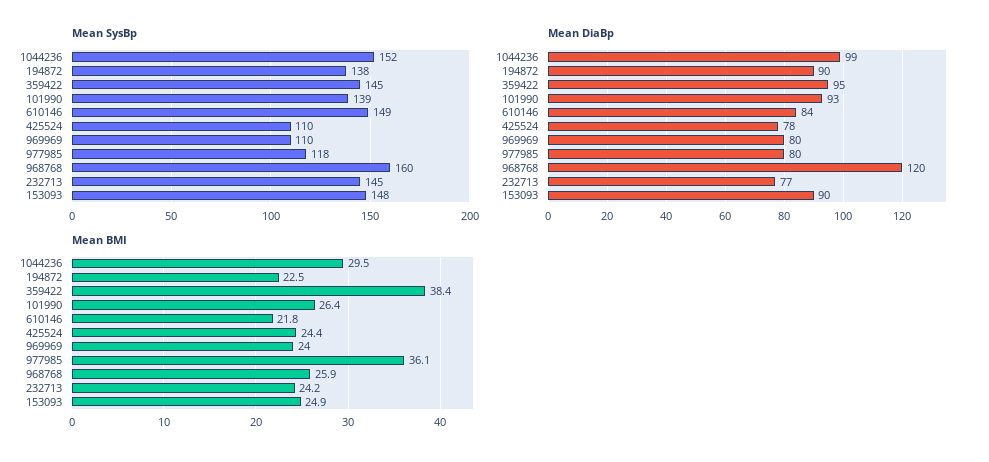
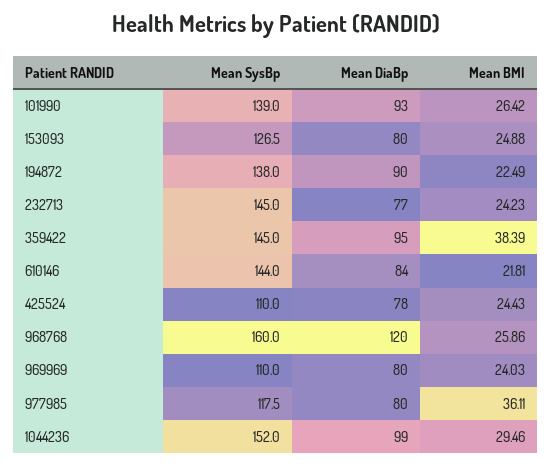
  {
    "Mean SysBp": {
      "1044236": 152,
      "194872": 138,
      "359422": 145,
      "101990": 139,
-     "610146": 149,
+     "610146": 144,
      "425524": 110,
      "969969": 110,
      "977985": 117.5,
      "968768": 160,
      "232713": 145,
-     "153093": 148
+     "153093": 126.5
    },
    "Mean DiaBp": {
      "1044236": 99,
      "194872": 90,
      "359422": 95,
      "101990": 93,
      "610146": 84,
      "425524": 78,
      "969969": 80,
      "977985": 80,
      "968768": 120,
      "232713": 77,
-     "153093": 90
+     "153093": 80
    },
    "Mean BMI": {
      "1044236": 29.46,
      "194872": 22.49,
      "359422": 38.39,
      "101990": 26.42,
      "610146": 21.81,
      "425524": 24.43,
      "969969": 24.03,
      "977985": 36.11,
      "968768": 25.86,
      "232713": 24.23,
      "153093": 24.88
    }
  }

